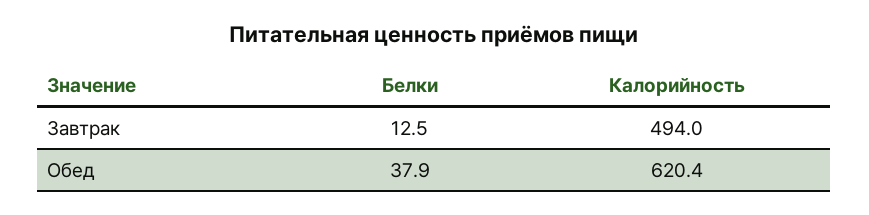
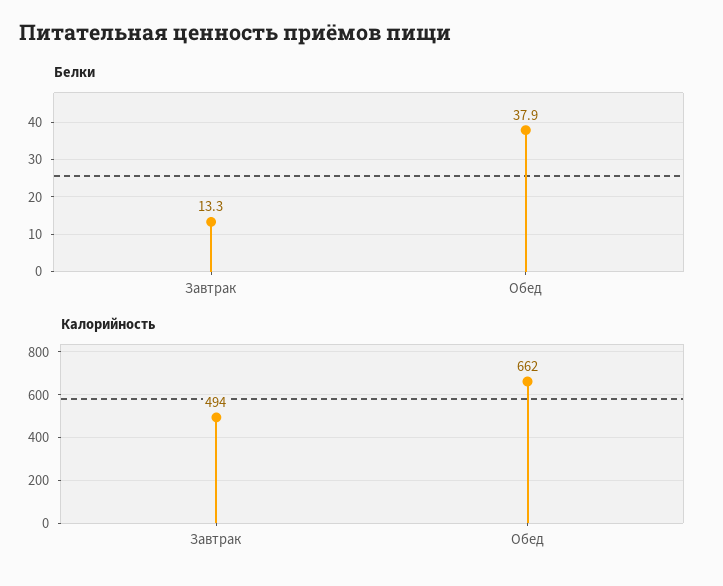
  {
    "Белки": {
-     "Завтрак": 12.5,
+     "Завтрак": 13.3,
      "Обед": 37.9
    },
    "Калорийность": {
      "Завтрак": 494,
-     "Обед": 620.4
+     "Обед": 662
    }
  }

